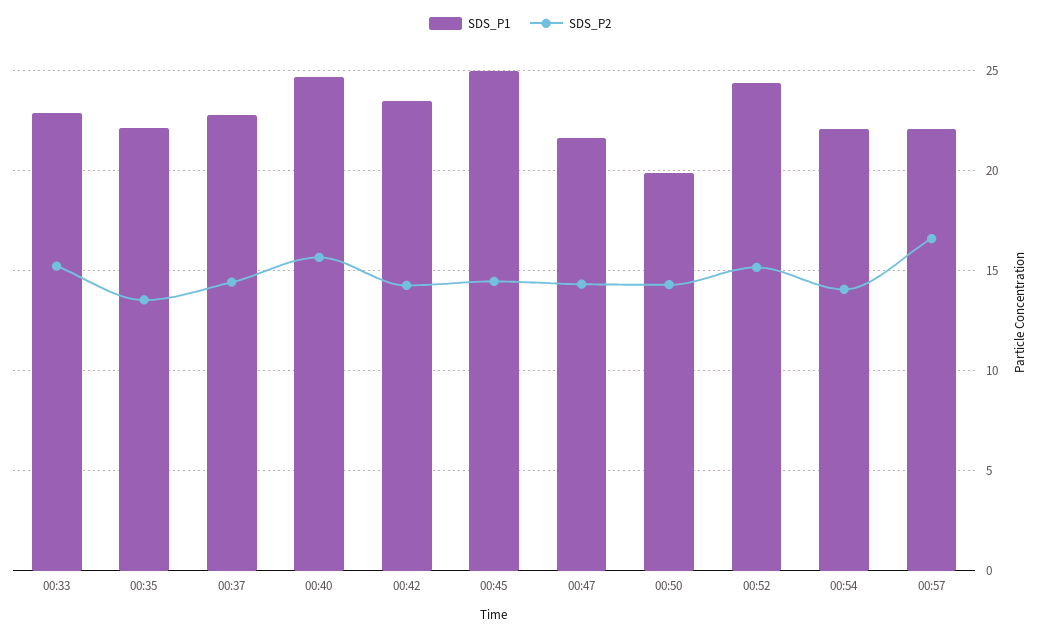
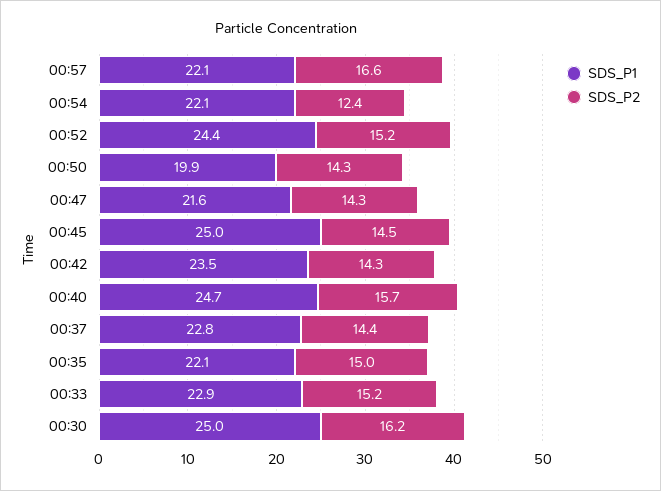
  {
    "SDS_P1": {
      "00:33": 22.9,
      "00:35": 22.1,
      "00:37": 22.8,
      "00:40": 24.7,
      "00:42": 23.5,
      "00:45": 25,
      "00:47": 21.6,
      "00:50": 19.9,
      "00:52": 24.4,
      "00:54": 22.1,
-     "00:57": 22.1
+     "00:57": 22.1,
+     "00:30": 25
    },
    "SDS_P2": {
      "00:33": 15.2,
-     "00:35": 13.5,
+     "00:35": 15,
      "00:37": 14.4,
      "00:40": 15.7,
      "00:42": 14.3,
      "00:45": 14.5,
      "00:47": 14.3,
      "00:50": 14.3,
      "00:52": 15.2,
-     "00:54": 14,
+     "00:54": 12.4,
-     "00:57": 16.6
+     "00:57": 16.6,
+     "00:30": 16.2
    }
  }

